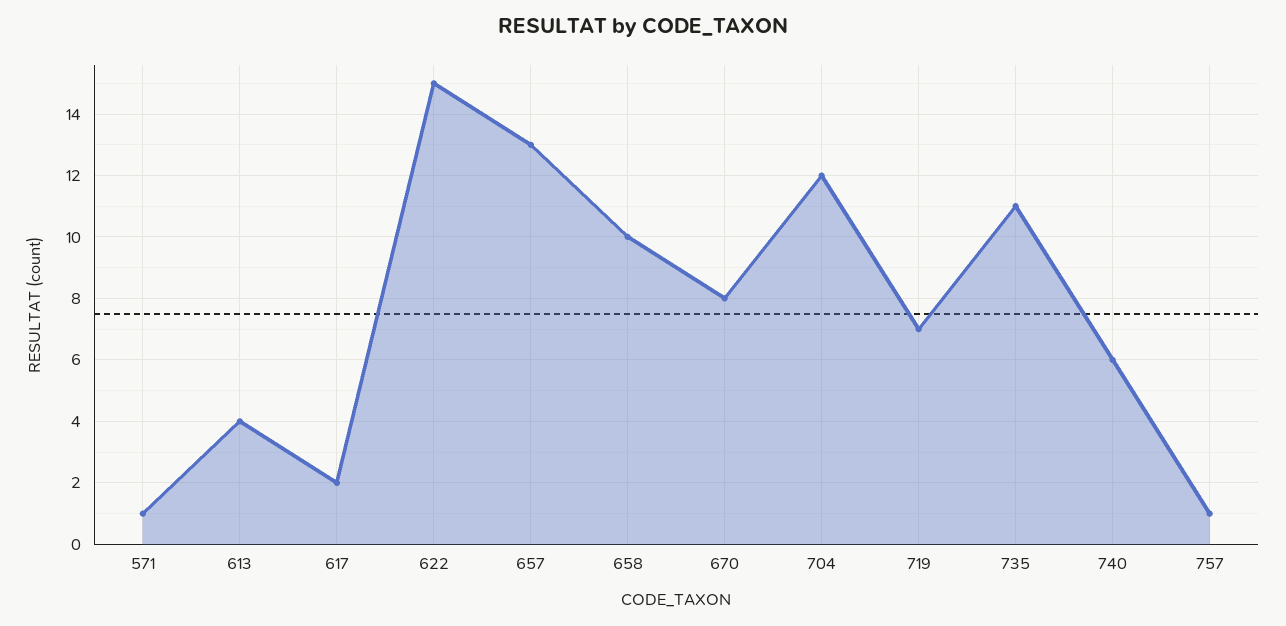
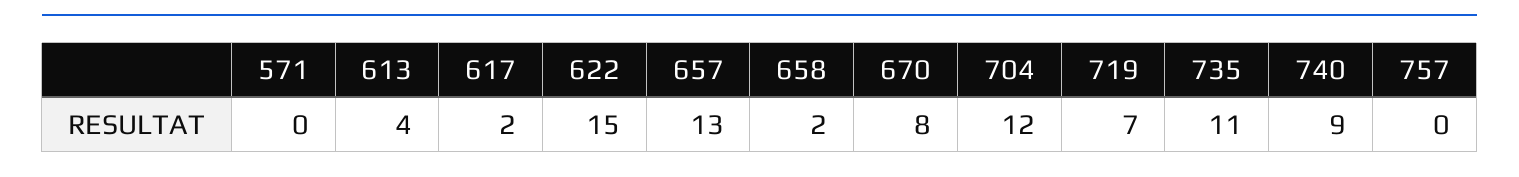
  {
-   "571": 1,
+   "571": 0,
    "613": 4,
    "617": 2,
    "622": 15,
    "657": 13,
-   "658": 10,
+   "658": 2,
    "670": 8,
    "704": 12,
    "719": 7,
    "735": 11,
-   "740": 6,
+   "740": 9,
-   "757": 1
+   "757": 0
  }

